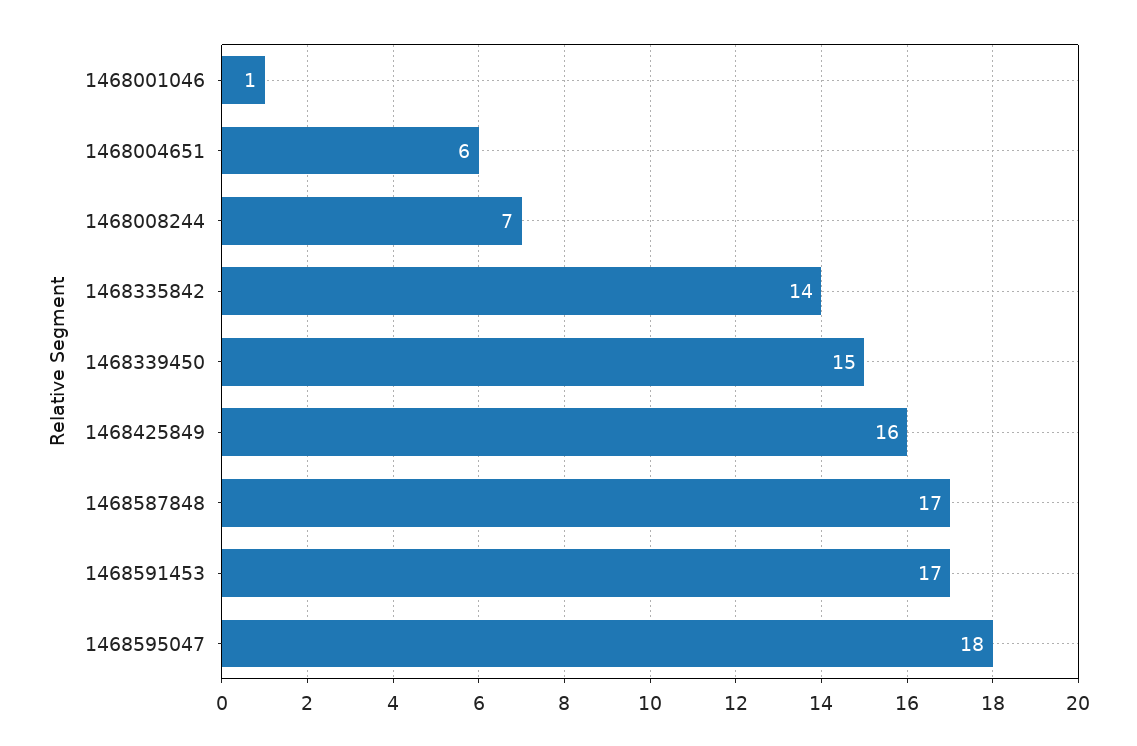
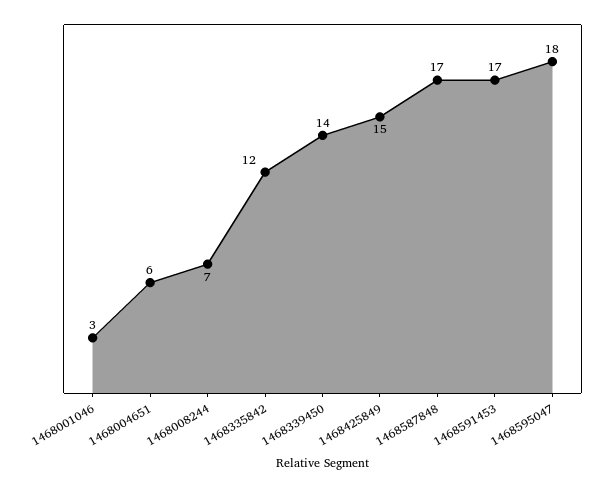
  {
-   "1468001046": 1,
+   "1468001046": 3,
    "1468004651": 6,
    "1468008244": 7,
-   "1468335842": 14,
+   "1468335842": 12,
-   "1468339450": 15,
+   "1468339450": 14,
-   "1468425849": 16,
+   "1468425849": 15,
    "1468587848": 17,
    "1468591453": 17,
    "1468595047": 18
  }

